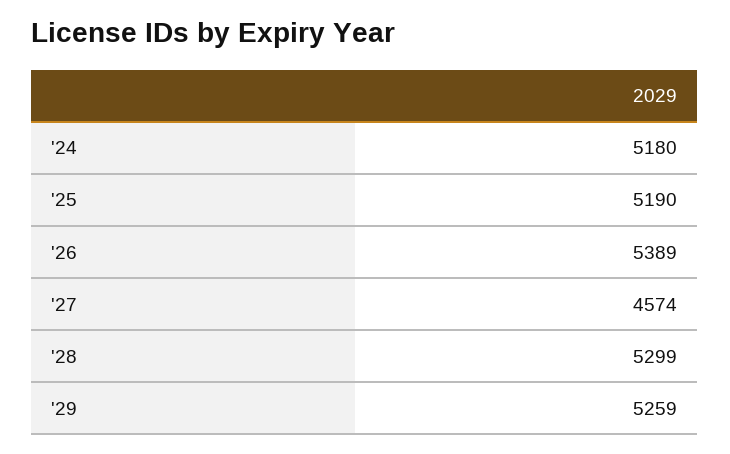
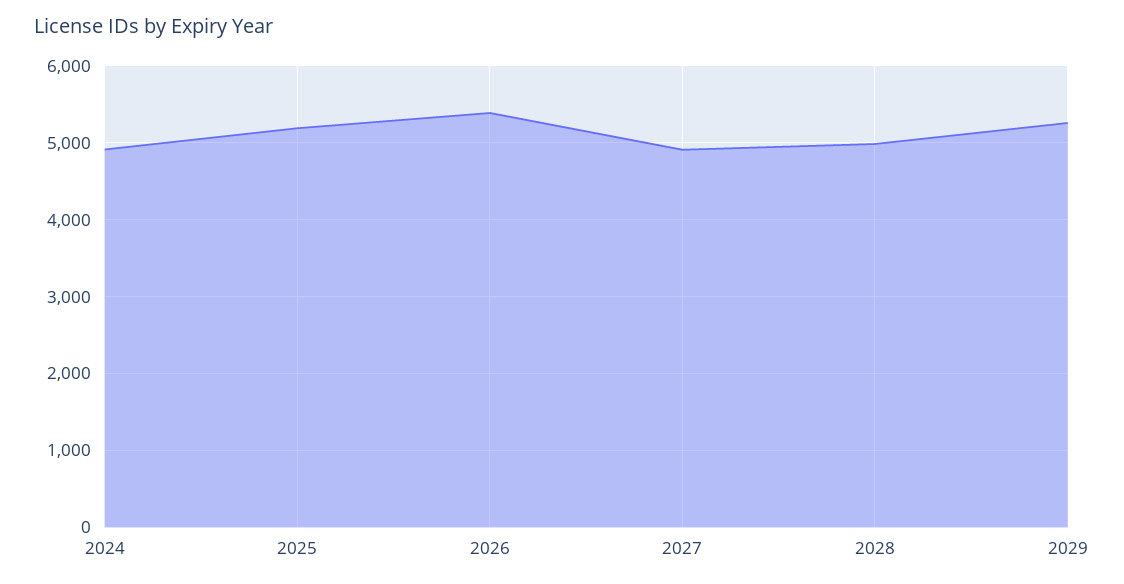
  {
-   "'24": 5180,
+   "'24": 4900,
    "'25": 5190,
    "'26": 5389,
-   "'27": 4574,
+   "'27": 4900,
-   "'28": 5299,
+   "'28": 5000,
    "'29": 5259
  }

